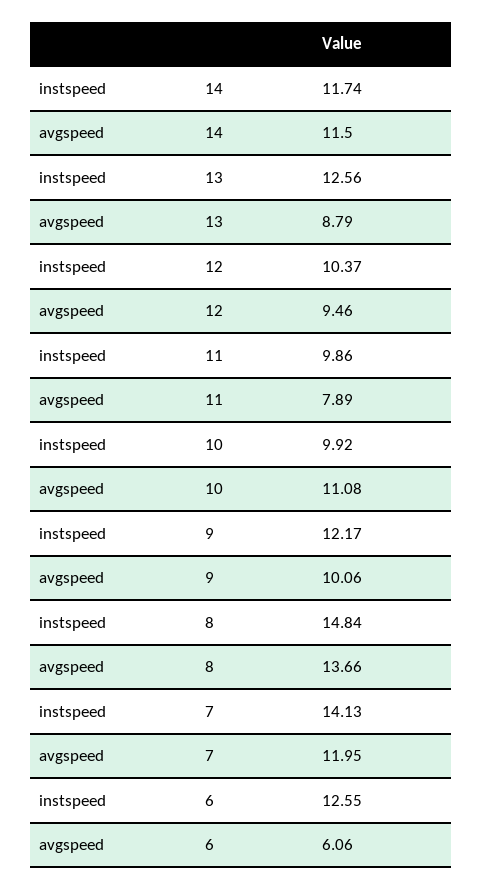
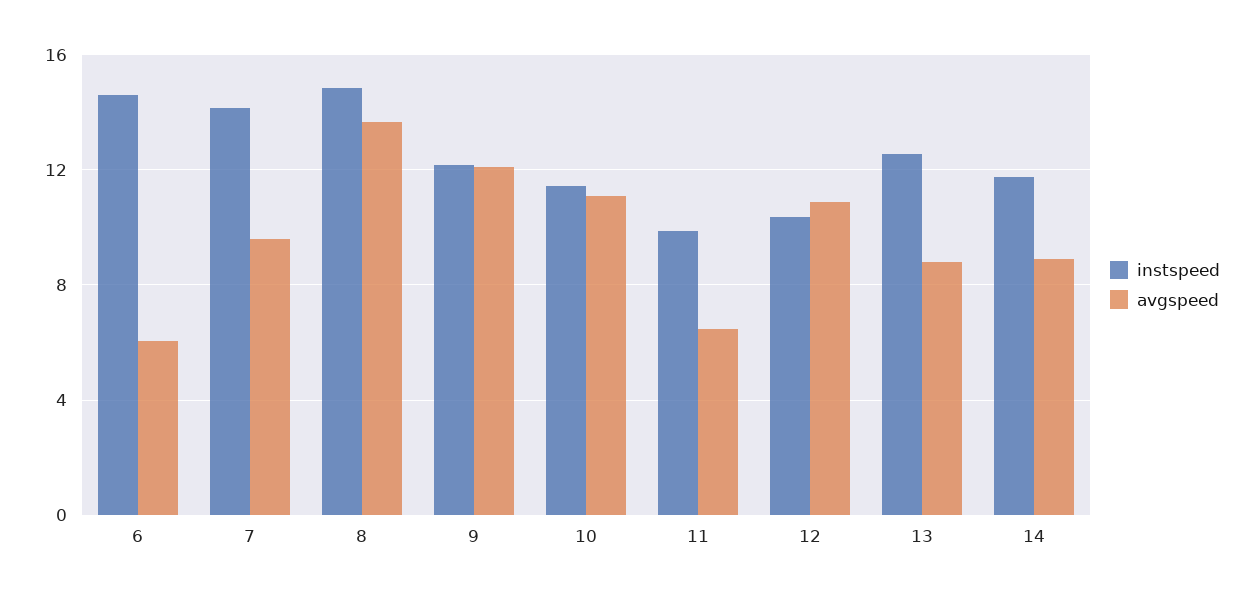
  {
    "instspeed": {
      "14": 11.74,
      "13": 12.56,
      "12": 10.37,
      "11": 9.86,
-     "10": 9.92,
+     "10": 11.5,
      "9": 12.17,
      "8": 14.84,
      "7": 14.13,
-     "6": 12.55
+     "6": 14.5
    },
    "avgspeed": {
-     "14": 11.5,
+     "14": 9,
      "13": 8.79,
-     "12": 9.46,
+     "12": 11,
-     "11": 7.89,
+     "11": 6.5,
      "10": 11.08,
-     "9": 10.06,
+     "9": 12,
      "8": 13.66,
-     "7": 11.95,
+     "7": 9.5,
      "6": 6.06
    }
  }

